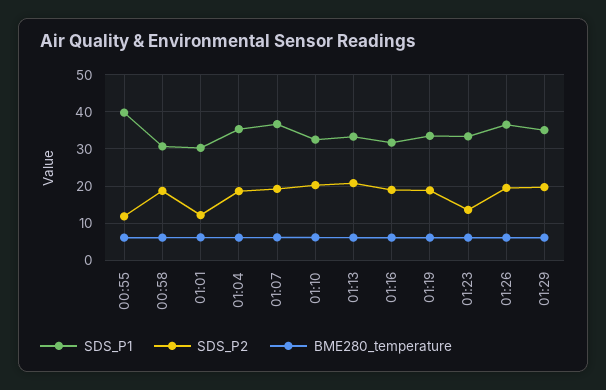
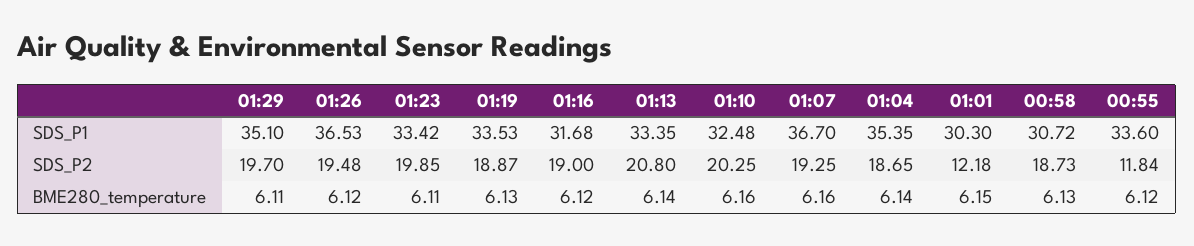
  {
    "SDS_P1": {
-     "00:55": 40,
+     "00:55": 33.6,
      "00:58": 30.72,
      "01:01": 30.3,
      "01:04": 35.35,
      "01:07": 36.7,
      "01:10": 32.48,
      "01:13": 33.35,
      "01:16": 31.68,
      "01:19": 33.53,
      "01:23": 33.42,
      "01:26": 36.53,
      "01:29": 35.1
    },
    "SDS_P2": {
      "00:55": 11.84,
      "00:58": 18.73,
      "01:01": 12.18,
      "01:04": 18.65,
      "01:07": 19.25,
      "01:10": 20.25,
      "01:13": 20.8,
      "01:16": 19,
      "01:19": 18.87,
-     "01:23": 14,
+     "01:23": 19.85,
      "01:26": 19.48,
      "01:29": 19.7
    },
    "BME280_temperature": {
      "00:55": 6.12,
      "00:58": 6.13,
      "01:01": 6.15,
      "01:04": 6.14,
      "01:07": 6.16,
      "01:10": 6.16,
      "01:13": 6.14,
      "01:16": 6.12,
      "01:19": 6.13,
      "01:23": 6.11,
      "01:26": 6.12,
      "01:29": 6.11
    }
  }

